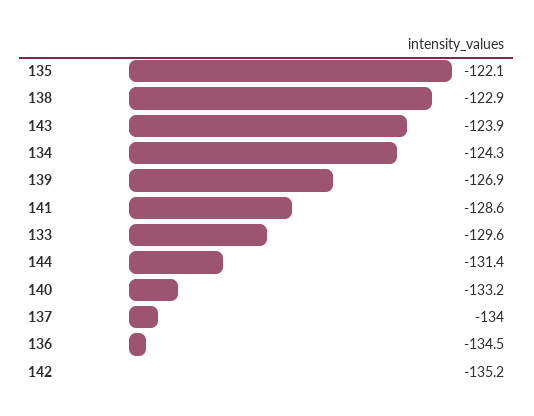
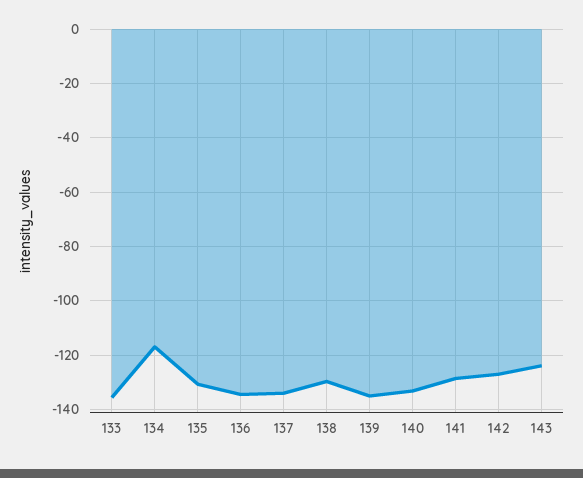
  {
-   "135": -122.1,
+   "135": -130,
-   "138": -122.9,
+   "138": -130,
    "143": -123.9,
-   "134": -124.3,
+   "134": -117.5,
-   "139": -126.9,
+   "139": -135,
    "141": -128.6,
-   "133": -129.6,
+   "133": -135,
-   "144": -131.4,
    "140": -133.2,
    "137": -134,
    "136": -134.5,
-   "142": -135.2
+   "142": -127.5
  }

